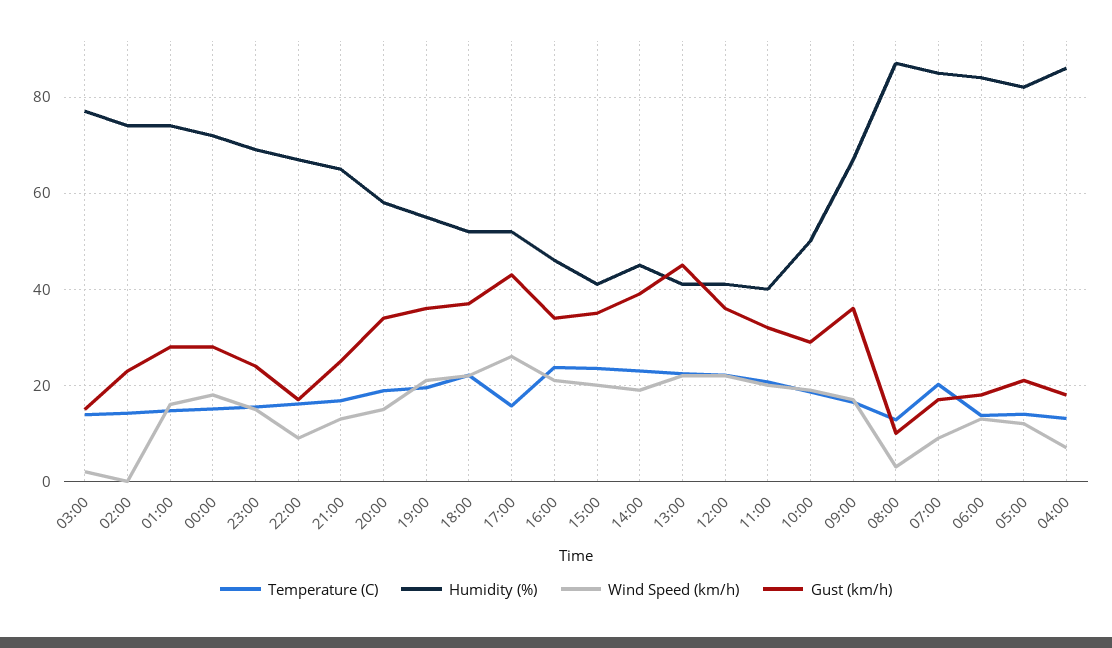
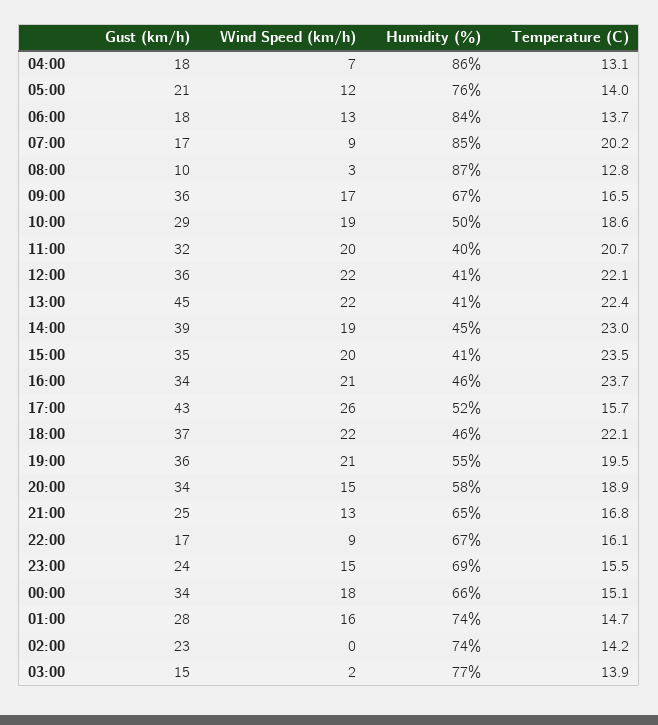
  {
    "Temperature (C)": {
      "03:00": 13.9,
      "02:00": 14.2,
      "01:00": 14.7,
      "00:00": 15.1,
      "23:00": 15.5,
      "22:00": 16.1,
      "21:00": 16.8,
      "20:00": 18.9,
      "19:00": 19.5,
      "18:00": 22.1,
      "17:00": 15.7,
      "16:00": 23.7,
      "15:00": 23.5,
      "14:00": 23,
      "13:00": 22.4,
      "12:00": 22.1,
      "11:00": 20.7,
      "10:00": 18.6,
      "09:00": 16.5,
      "08:00": 12.8,
      "07:00": 20.2,
      "06:00": 13.7,
      "05:00": 14,
      "04:00": 13.1
    },
    "Humidity (%)": {
      "03:00": 77,
      "02:00": 74,
      "01:00": 74,
-     "00:00": 72,
+     "00:00": 66,
      "23:00": 69,
      "22:00": 67,
      "21:00": 65,
      "20:00": 58,
      "19:00": 55,
-     "18:00": 52,
+     "18:00": 46,
      "17:00": 52,
      "16:00": 46,
      "15:00": 41,
      "14:00": 45,
      "13:00": 41,
      "12:00": 41,
      "11:00": 40,
      "10:00": 50,
      "09:00": 67,
      "08:00": 87,
      "07:00": 85,
      "06:00": 84,
-     "05:00": 82,
+     "05:00": 76,
      "04:00": 86
    },
    "Wind Speed (km/h)": {
      "03:00": 2,
      "02:00": 0,
      "01:00": 16,
      "00:00": 18,
      "23:00": 15,
      "22:00": 9,
      "21:00": 13,
      "20:00": 15,
      "19:00": 21,
      "18:00": 22,
      "17:00": 26,
      "16:00": 21,
      "15:00": 20,
      "14:00": 19,
      "13:00": 22,
      "12:00": 22,
      "11:00": 20,
      "10:00": 19,
      "09:00": 17,
      "08:00": 3,
      "07:00": 9,
      "06:00": 13,
      "05:00": 12,
      "04:00": 7
    },
    "Gust (km/h)": {
      "03:00": 15,
      "02:00": 23,
      "01:00": 28,
-     "00:00": 28,
+     "00:00": 34,
      "23:00": 24,
      "22:00": 17,
      "21:00": 25,
      "20:00": 34,
      "19:00": 36,
      "18:00": 37,
      "17:00": 43,
      "16:00": 34,
      "15:00": 35,
      "14:00": 39,
      "13:00": 45,
      "12:00": 36,
      "11:00": 32,
      "10:00": 29,
      "09:00": 36,
      "08:00": 10,
      "07:00": 17,
      "06:00": 18,
      "05:00": 21,
      "04:00": 18
    }
  }

